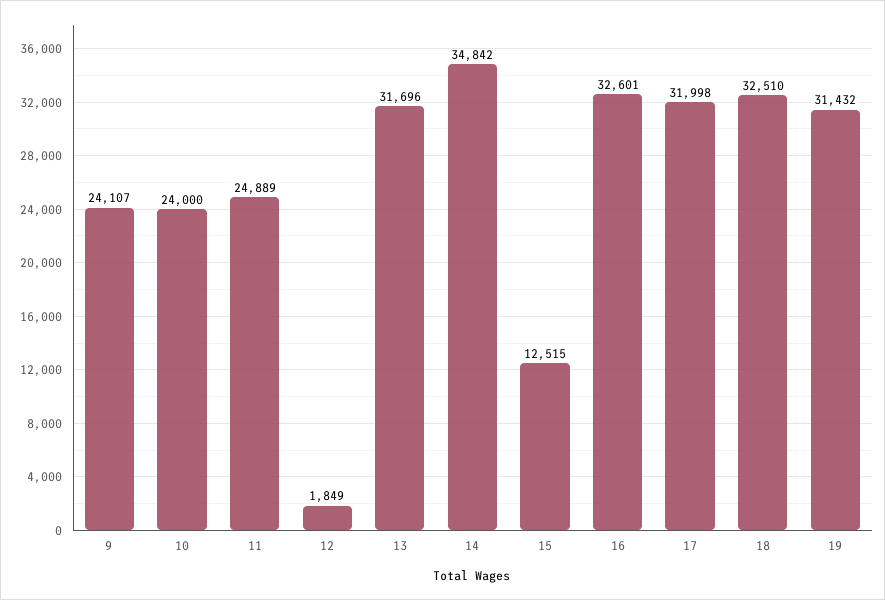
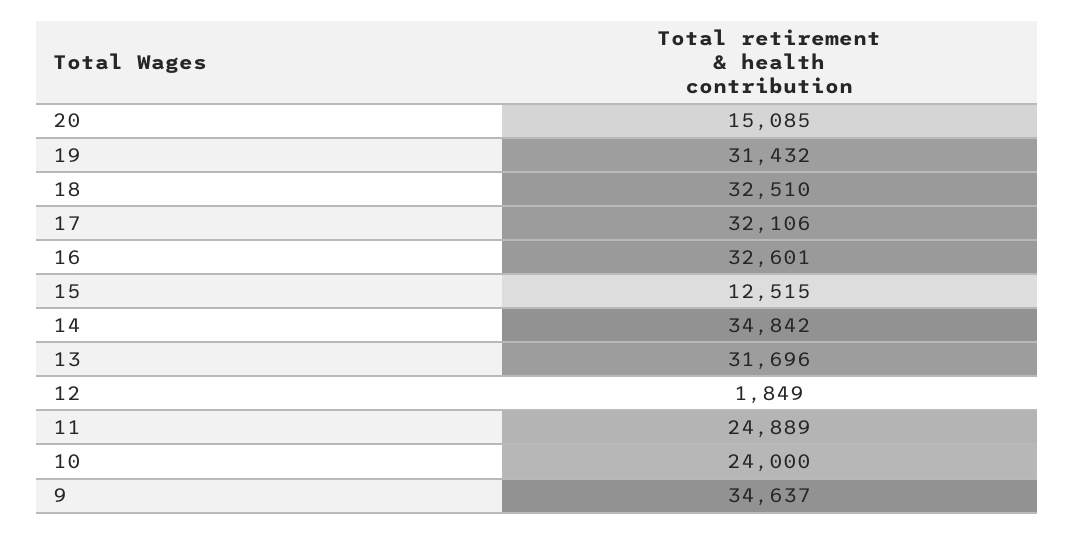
  {
-   "9": 24107,
+   "9": 34637,
    "10": 24000,
    "11": 24889,
    "12": 1849,
    "13": 31696,
    "14": 34842,
    "15": 12515,
    "16": 32601,
-   "17": 31998,
+   "17": 32106,
    "18": 32510,
-   "19": 31432
+   "19": 31432,
+   "20": 15085
  }

